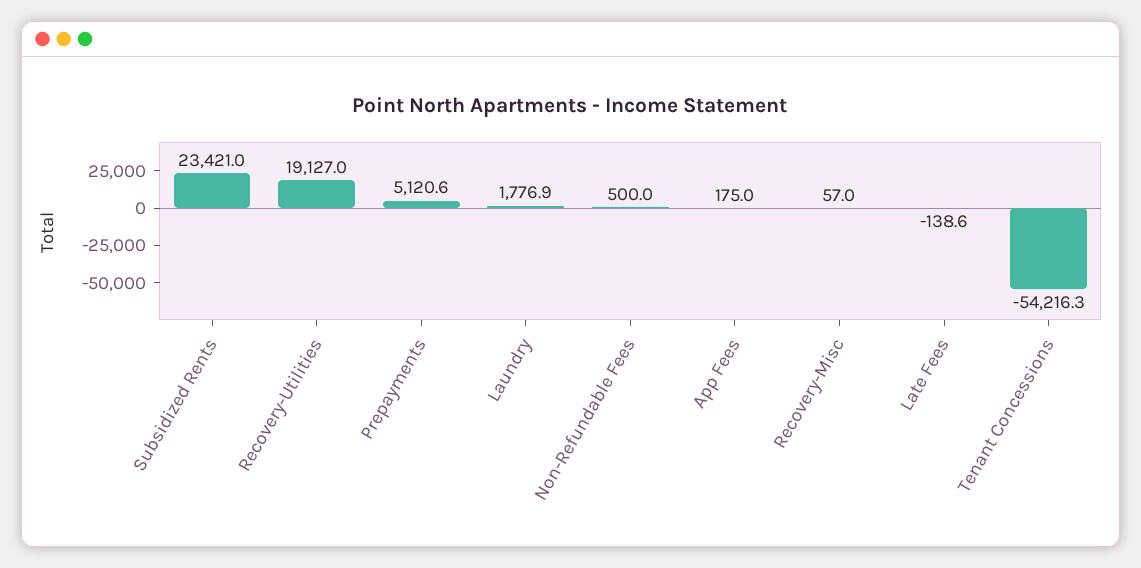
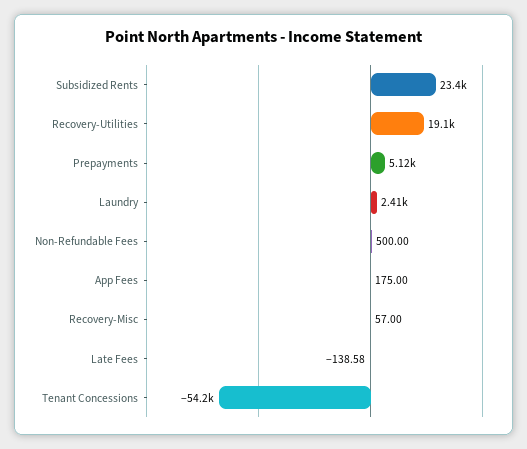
  {
    "Subsidized Rents": 23421,
    "Recovery-Utilities": 19127,
    "Prepayments": 5120.6,
-   "Laundry": 1776.9,
+   "Laundry": 2410,
    "Non-Refundable Fees": 500,
    "App Fees": 175,
    "Recovery-Misc": 57,
    "Late Fees": -138.58,
    "Tenant Concessions": -54216.3
  }

